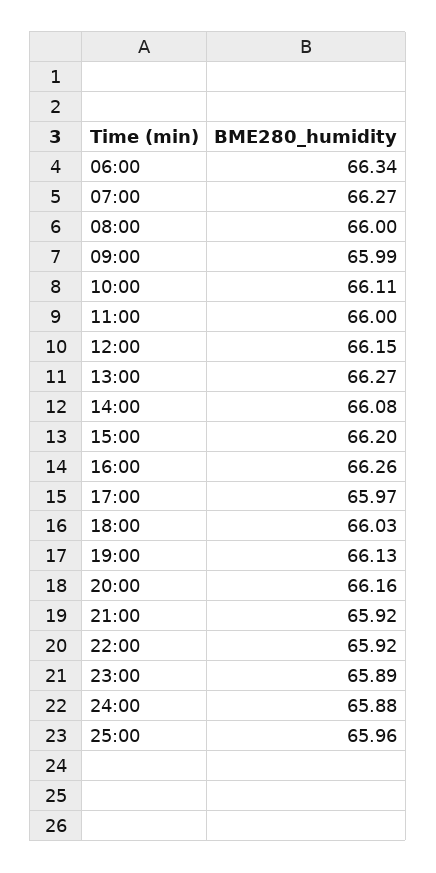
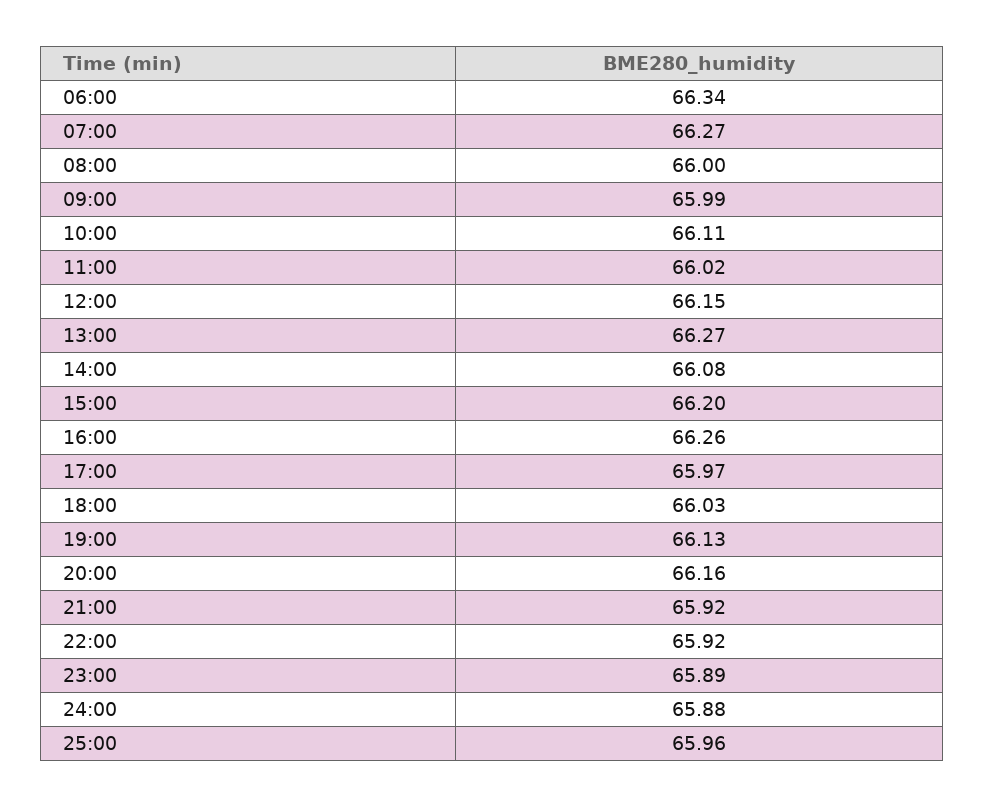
  {
    "06:00": 66.34,
    "07:00": 66.27,
    "08:00": 66,
    "09:00": 65.99,
    "10:00": 66.11,
-   "11:00": 66,
+   "11:00": 66.02,
    "12:00": 66.15,
    "13:00": 66.27,
    "14:00": 66.08,
    "15:00": 66.2,
    "16:00": 66.26,
    "17:00": 65.97,
    "18:00": 66.03,
    "19:00": 66.13,
    "20:00": 66.16,
    "21:00": 65.92,
    "22:00": 65.92,
    "23:00": 65.89,
    "24:00": 65.88,
    "25:00": 65.96
  }

